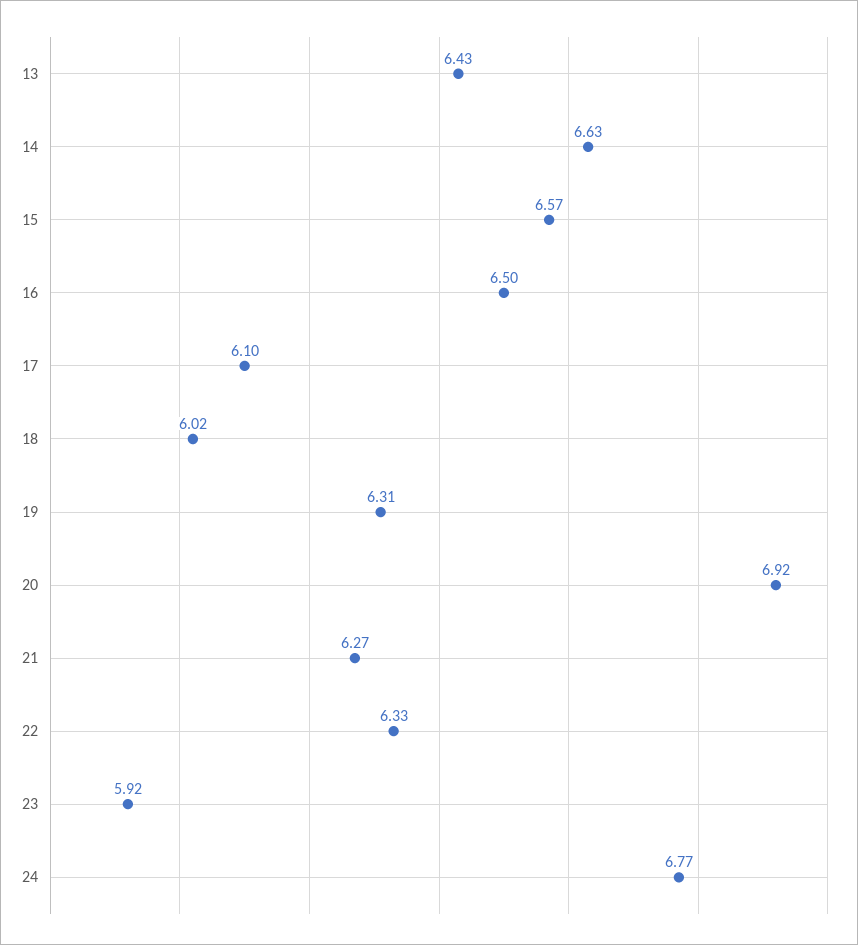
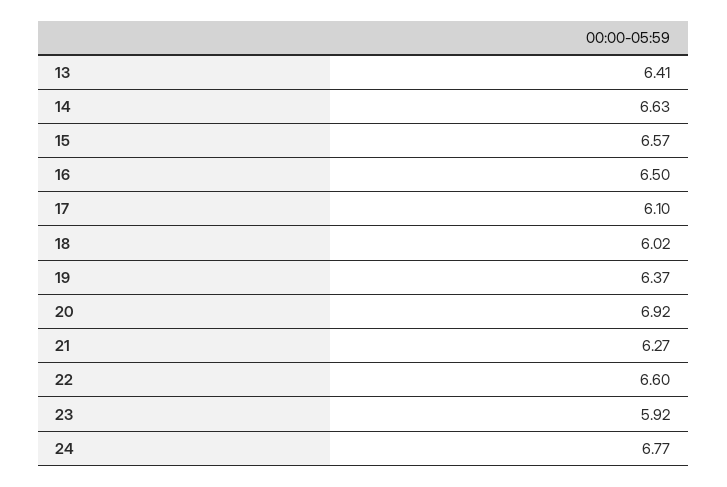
  {
-   "13": 6.43,
+   "13": 6.41,
    "14": 6.63,
    "15": 6.57,
    "16": 6.5,
    "17": 6.1,
    "18": 6.02,
-   "19": 6.31,
+   "19": 6.37,
    "20": 6.92,
    "21": 6.27,
-   "22": 6.33,
+   "22": 6.6,
    "23": 5.92,
    "24": 6.77
  }

